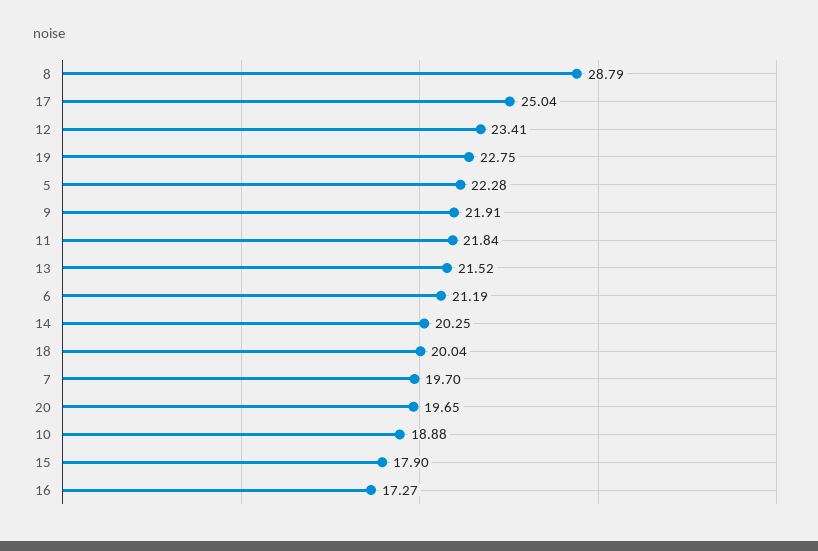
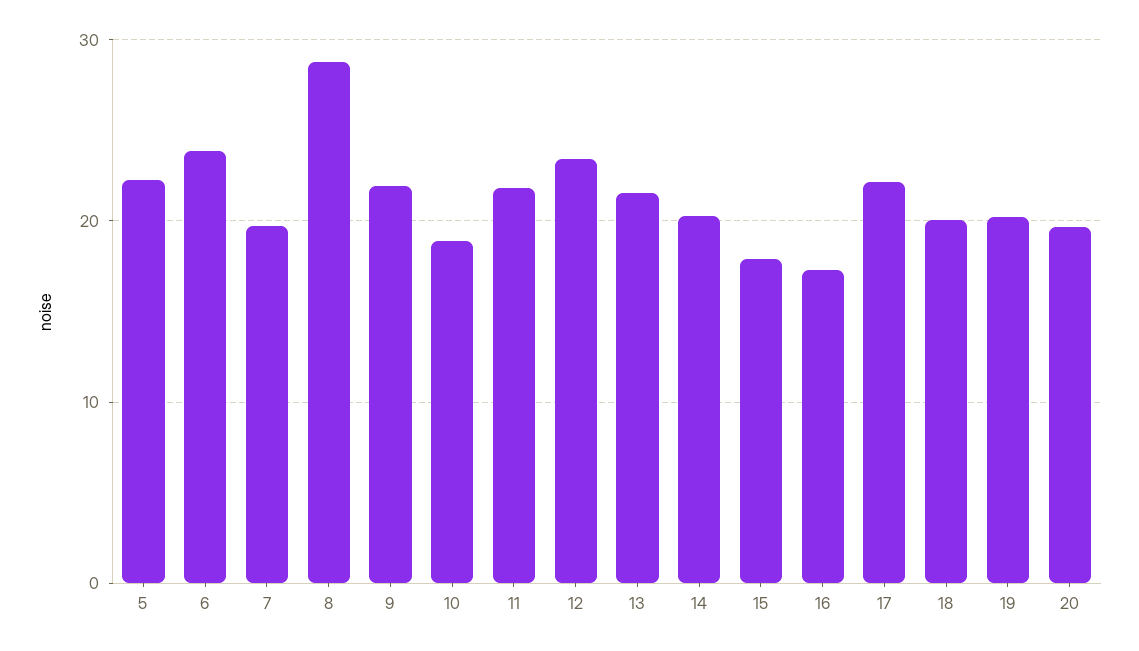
  {
    "8": 28.79,
-   "17": 25.04,
+   "17": 22,
    "12": 23.41,
-   "19": 22.75,
+   "19": 20,
    "5": 22.28,
    "9": 21.91,
    "11": 21.84,
    "13": 21.52,
-   "6": 21.19,
+   "6": 24,
    "14": 20.25,
    "18": 20.04,
    "7": 19.7,
    "20": 19.65,
    "10": 18.88,
    "15": 17.9,
    "16": 17.27
  }

